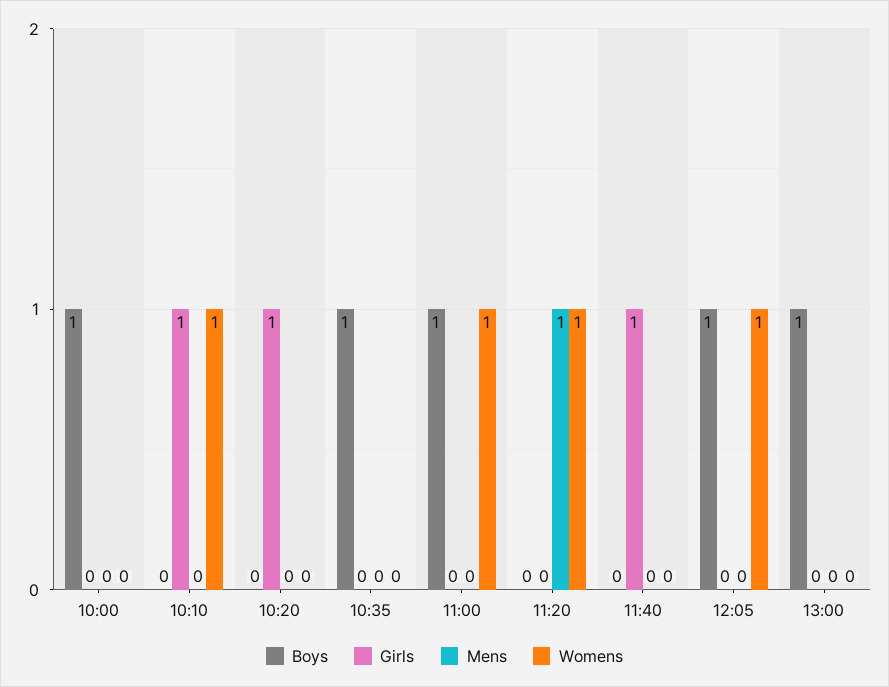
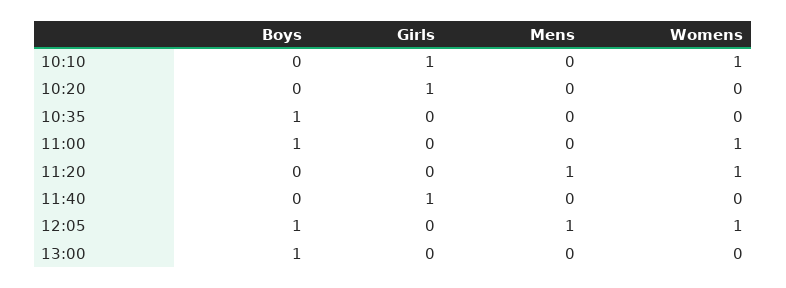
  {
    "Boys": {
-     "10:00": 1,
      "10:10": 0,
      "10:20": 0,
      "10:35": 1,
      "11:00": 1,
      "11:20": 0,
      "11:40": 0,
      "12:05": 1,
      "13:00": 1
    },
    "Girls": {
-     "10:00": 0,
      "10:10": 1,
      "10:20": 1,
      "10:35": 0,
      "11:00": 0,
      "11:20": 0,
      "11:40": 1,
      "12:05": 0,
      "13:00": 0
    },
    "Mens": {
-     "10:00": 0,
      "10:10": 0,
      "10:20": 0,
      "10:35": 0,
      "11:00": 0,
      "11:20": 1,
      "11:40": 0,
-     "12:05": 0,
+     "12:05": 1,
      "13:00": 0
    },
    "Womens": {
-     "10:00": 0,
      "10:10": 1,
      "10:20": 0,
      "10:35": 0,
      "11:00": 1,
      "11:20": 1,
      "11:40": 0,
      "12:05": 1,
      "13:00": 0
    }
  }

